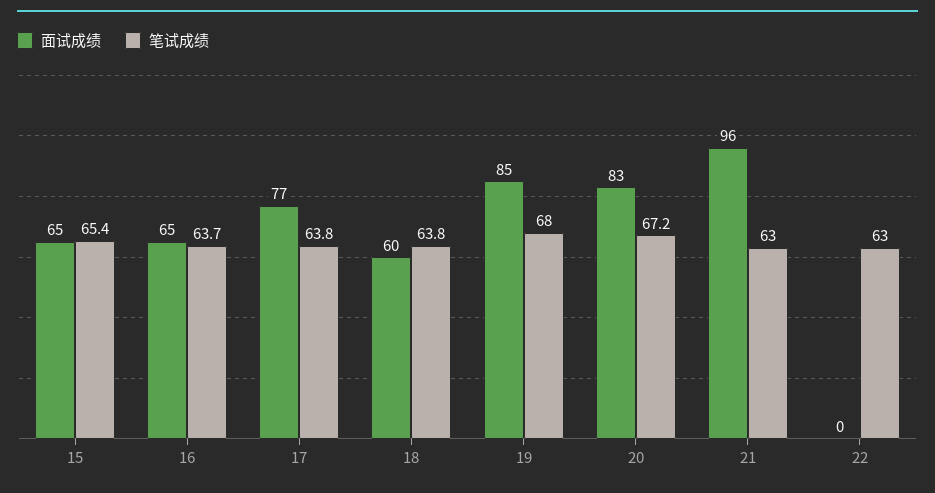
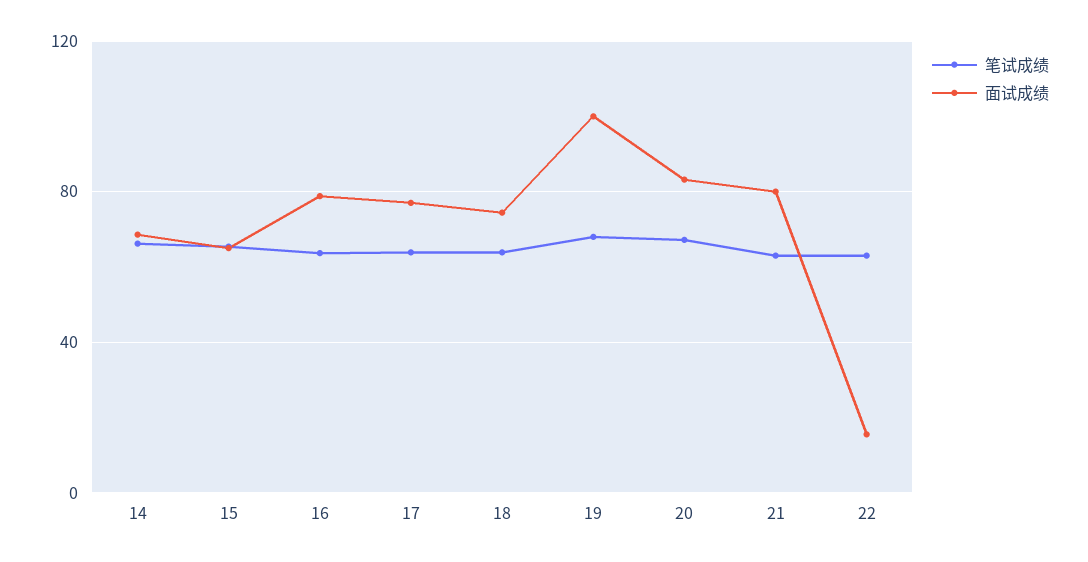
  {
    "面试成绩": {
      "15": 65,
-     "16": 65,
+     "16": 80,
      "17": 77,
-     "18": 60,
+     "18": 75,
-     "19": 85,
+     "19": 100,
      "20": 83,
-     "21": 96,
+     "21": 80,
-     "22": 0
+     "22": 15,
+     "14": 70
    },
    "笔试成绩": {
      "15": 65.4,
      "16": 63.7,
      "17": 63.8,
      "18": 63.8,
      "19": 68,
      "20": 67.2,
      "21": 63,
-     "22": 63
+     "22": 63,
+     "14": 65
    }
  }

